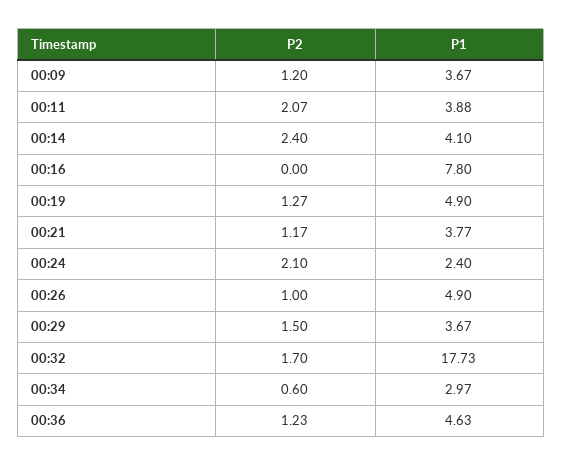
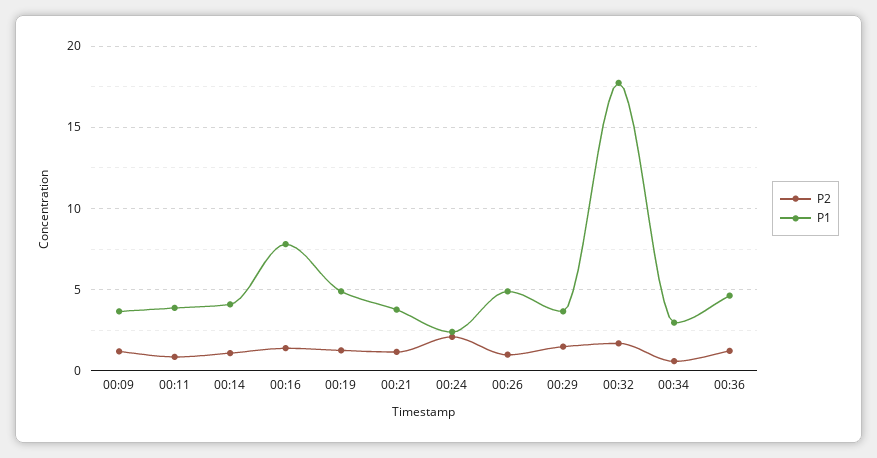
  {
    "P2": {
      "00:09": 1.2,
-     "00:11": 2.07,
+     "00:11": 1,
-     "00:14": 2.4,
+     "00:14": 1,
-     "00:16": 0,
+     "00:16": 1.5,
      "00:19": 1.27,
      "00:21": 1.17,
      "00:24": 2.1,
      "00:26": 1,
      "00:29": 1.5,
      "00:32": 1.7,
      "00:34": 0.6,
      "00:36": 1.23
    },
    "P1": {
      "00:09": 3.67,
      "00:11": 3.88,
      "00:14": 4.1,
      "00:16": 7.8,
      "00:19": 4.9,
      "00:21": 3.77,
      "00:24": 2.4,
      "00:26": 4.9,
      "00:29": 3.67,
      "00:32": 17.73,
      "00:34": 2.97,
      "00:36": 4.63
    }
  }

